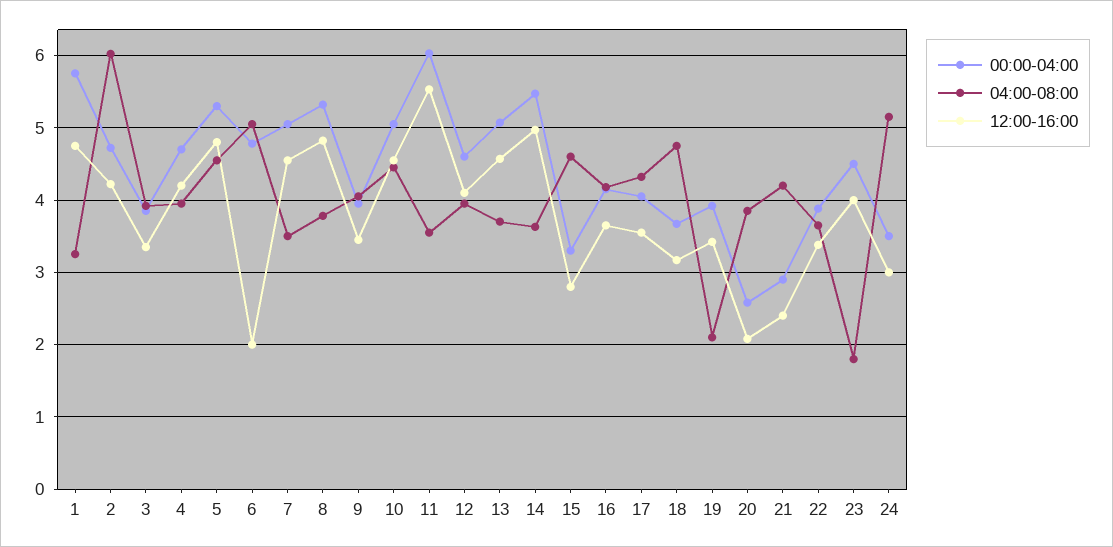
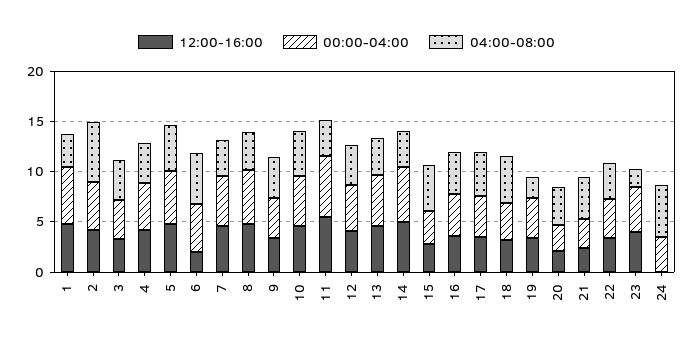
  {
    "00:00-04:00": {
      "1": 5.8,
      "2": 4.7,
      "3": 3.9,
      "4": 4.7,
      "5": 5.3,
      "6": 4.8,
      "7": 5.1,
      "8": 5.3,
      "9": 4,
      "10": 5.1,
      "11": 6,
      "12": 4.6,
      "13": 5.1,
      "14": 5.5,
      "15": 3.3,
      "16": 4.2,
      "17": 4.1,
      "18": 3.7,
      "19": 3.9,
      "20": 2.6,
      "21": 2.9,
      "22": 3.9,
      "23": 4.5,
      "24": 3.5
    },
    "04:00-08:00": {
      "1": 3.3,
      "2": 6,
      "3": 3.9,
      "4": 4,
      "5": 4.6,
      "6": 5.1,
      "7": 3.5,
      "8": 3.8,
      "9": 4.1,
      "10": 4.5,
      "11": 3.6,
      "12": 4,
      "13": 3.7,
      "14": 3.6,
      "15": 4.6,
      "16": 4.2,
      "17": 4.3,
      "18": 4.8,
      "19": 2.1,
      "20": 3.9,
      "21": 4.2,
      "22": 3.7,
      "23": 1.8,
      "24": 5.2
    },
    "12:00-16:00": {
      "1": 4.8,
      "2": 4.2,
      "3": 3.4,
      "4": 4.2,
      "5": 4.8,
      "6": 2,
      "7": 4.6,
      "8": 4.8,
      "9": 3.5,
      "10": 4.6,
      "11": 5.5,
      "12": 4.1,
      "13": 4.6,
      "14": 5,
      "15": 2.8,
      "16": 3.7,
      "17": 3.6,
      "18": 3.2,
      "19": 3.4,
      "20": 2.1,
      "21": 2.4,
      "22": 3.4,
      "23": 4,
-     "24": 3
+     "24": 0
    }
  }

